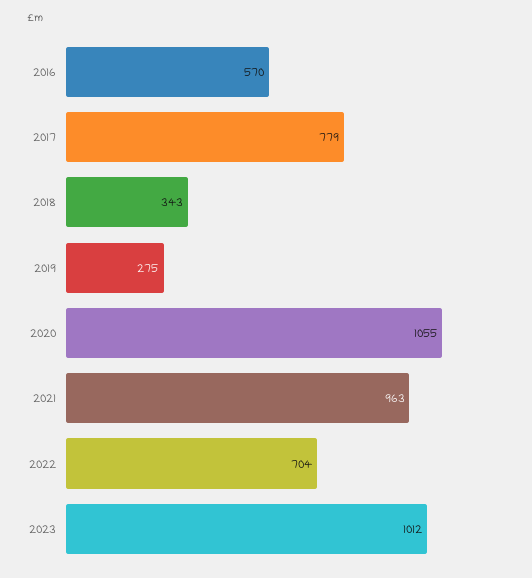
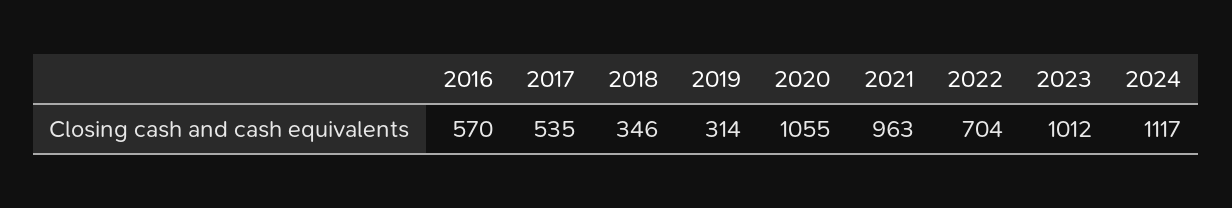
  {
    "2016": 570,
-   "2017": 779,
+   "2017": 535,
-   "2018": 343,
+   "2018": 346,
-   "2019": 275,
+   "2019": 314,
    "2020": 1055,
    "2021": 963,
    "2022": 704,
-   "2023": 1012
+   "2023": 1012,
+   "2024": 1117
  }

